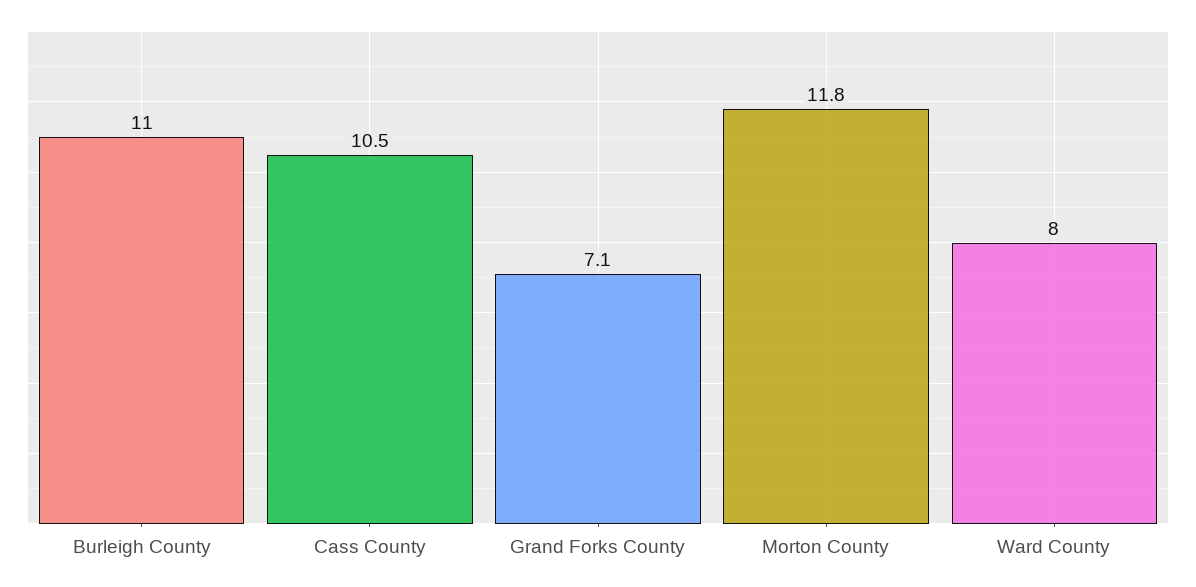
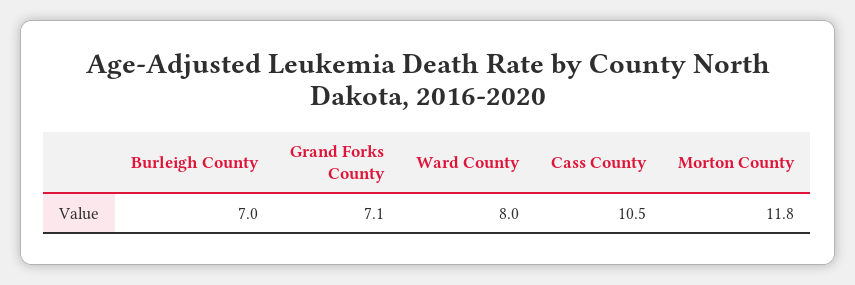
  {
-   "Burleigh County": 11,
+   "Burleigh County": 7,
    "Cass County": 10.5,
    "Grand Forks County": 7.1,
    "Morton County": 11.8,
    "Ward County": 8
  }

